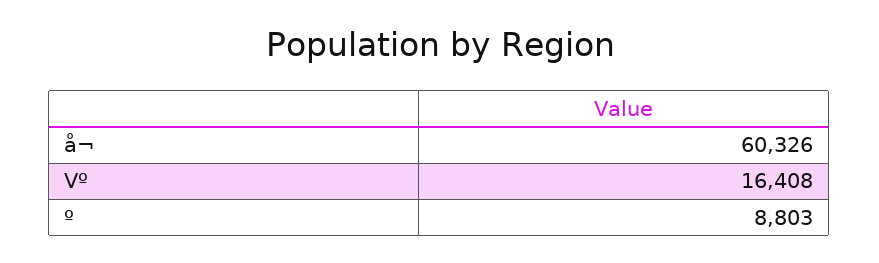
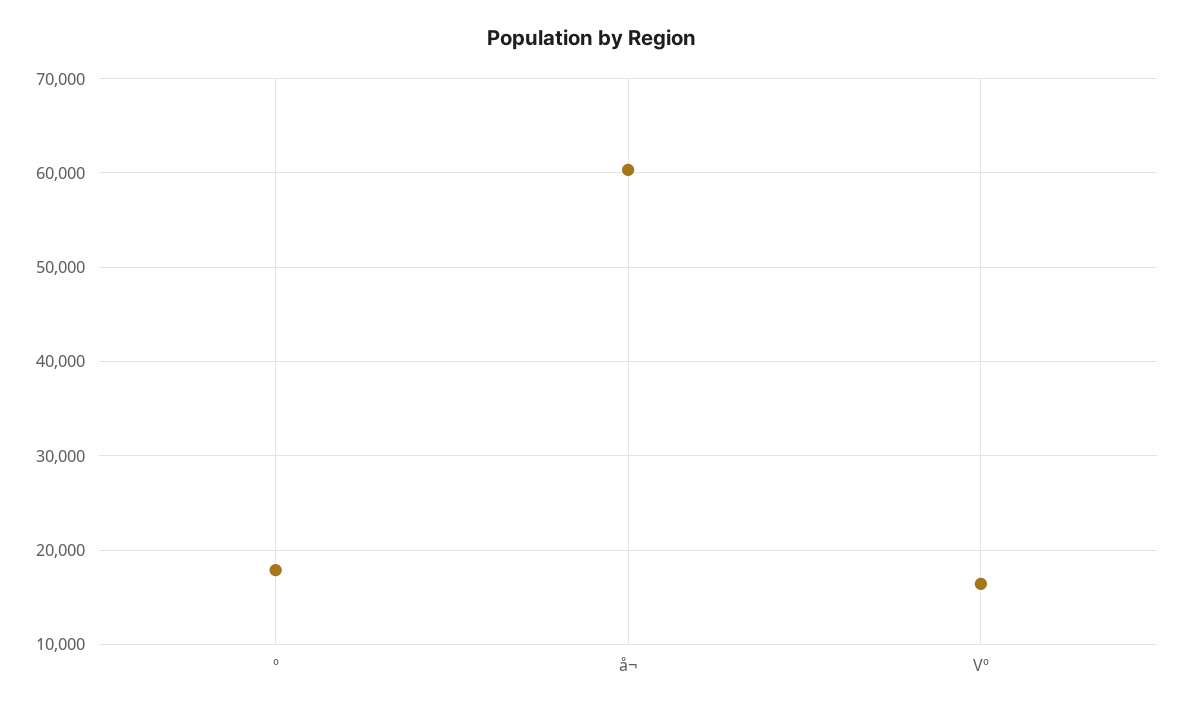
  {
    "å¬": 60326,
    "Vº": 16408,
-   "º": 8803
+   "º": 18000
  }

